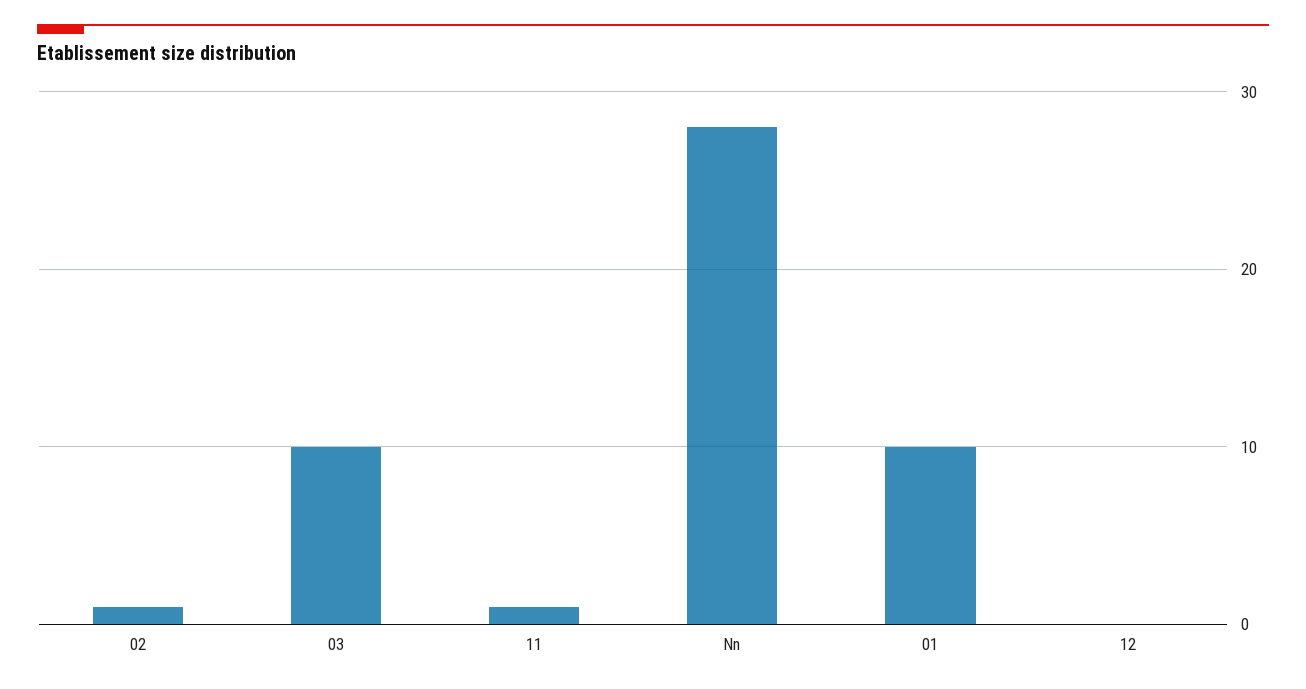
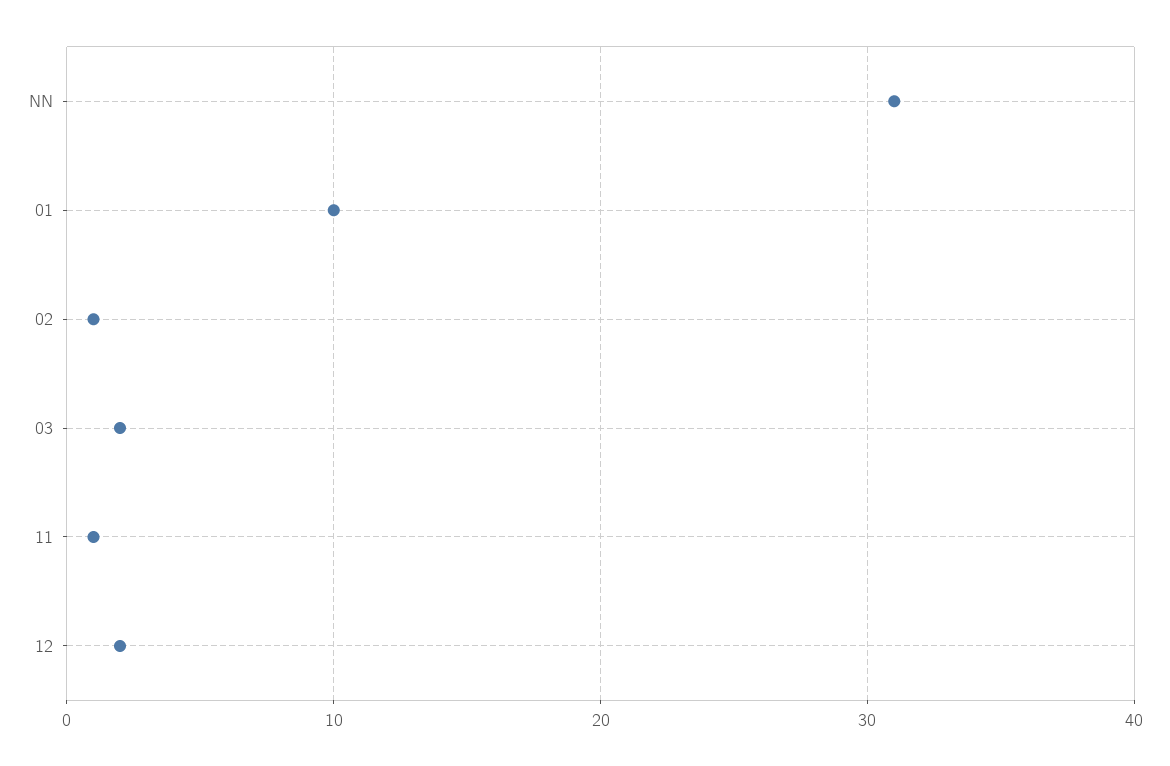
  {
    "02": 1,
-   "03": 10,
+   "03": 2,
    "11": 1,
-   "Nn": 28,
+   "Nn": 31,
    "01": 10,
-   "12": 0
+   "12": 2
  }

